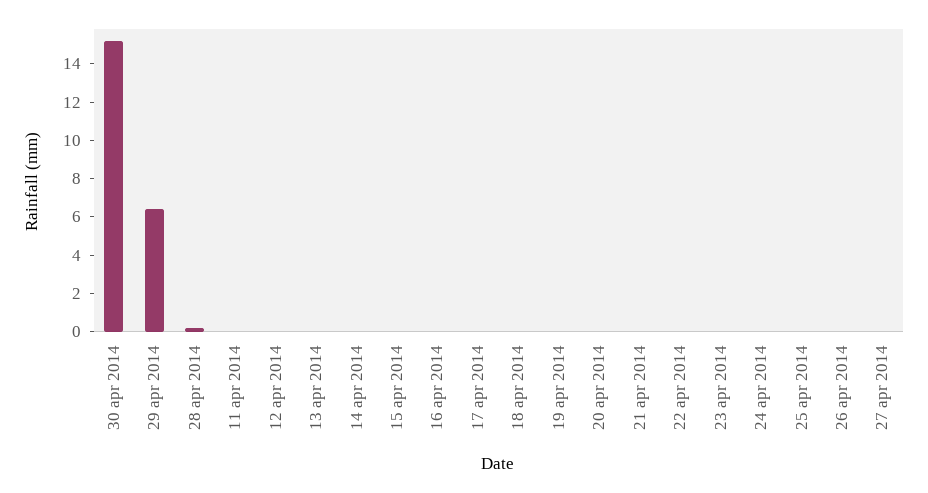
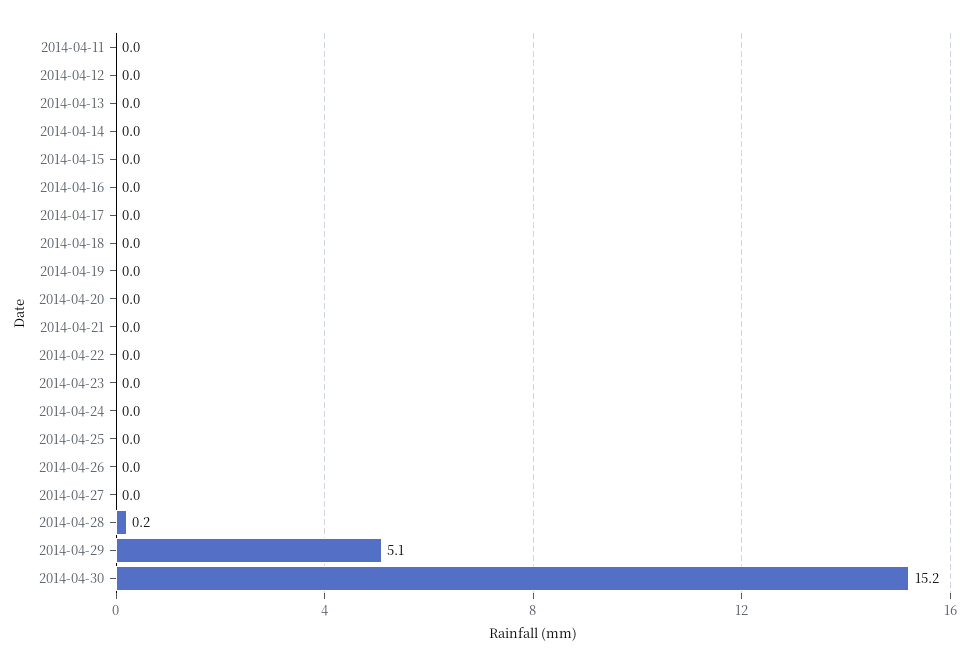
  {
    "30 apr 2014": 15.2,
-   "29 apr 2014": 6.5,
+   "29 apr 2014": 5.1,
    "28 apr 2014": 0.2,
    "11 apr 2014": 0,
    "12 apr 2014": 0,
    "13 apr 2014": 0,
    "14 apr 2014": 0,
    "15 apr 2014": 0,
    "16 apr 2014": 0,
    "17 apr 2014": 0,
    "18 apr 2014": 0,
    "19 apr 2014": 0,
    "20 apr 2014": 0,
    "21 apr 2014": 0,
    "22 apr 2014": 0,
    "23 apr 2014": 0,
    "24 apr 2014": 0,
    "25 apr 2014": 0,
    "26 apr 2014": 0,
    "27 apr 2014": 0
  }

